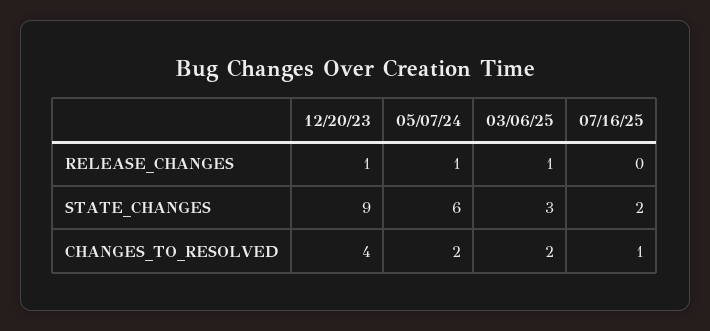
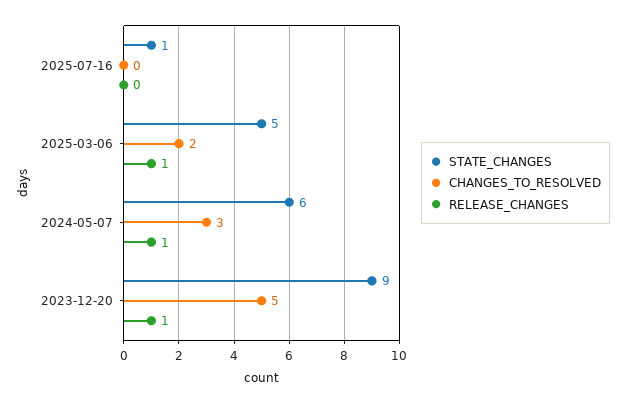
  {
    "RELEASE_CHANGES": {
      "12/20/23": 1,
      "05/07/24": 1,
      "03/06/25": 1,
      "07/16/25": 0
    },
    "STATE_CHANGES": {
      "12/20/23": 9,
      "05/07/24": 6,
-     "03/06/25": 3,
+     "03/06/25": 5,
-     "07/16/25": 2
+     "07/16/25": 1
    },
    "CHANGES_TO_RESOLVED": {
-     "12/20/23": 4,
+     "12/20/23": 5,
-     "05/07/24": 2,
+     "05/07/24": 3,
      "03/06/25": 2,
-     "07/16/25": 1
+     "07/16/25": 0
    }
  }

